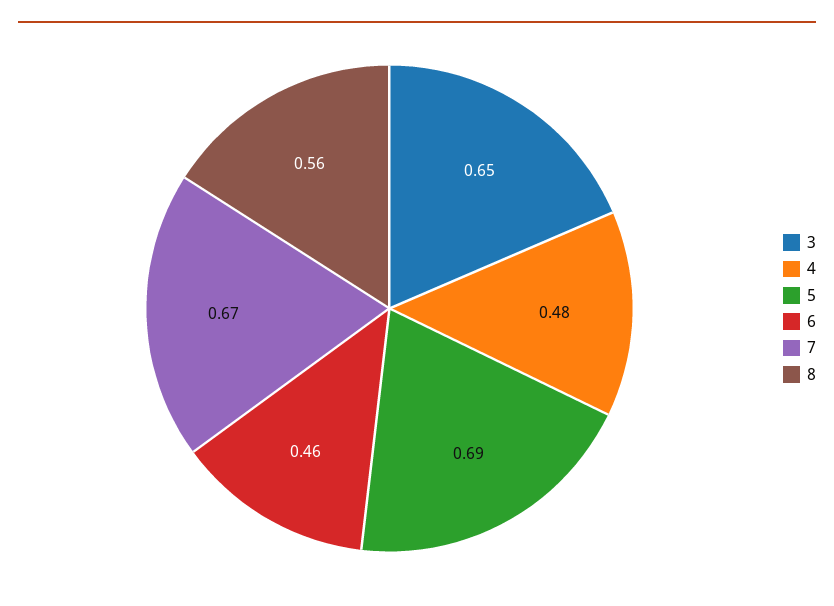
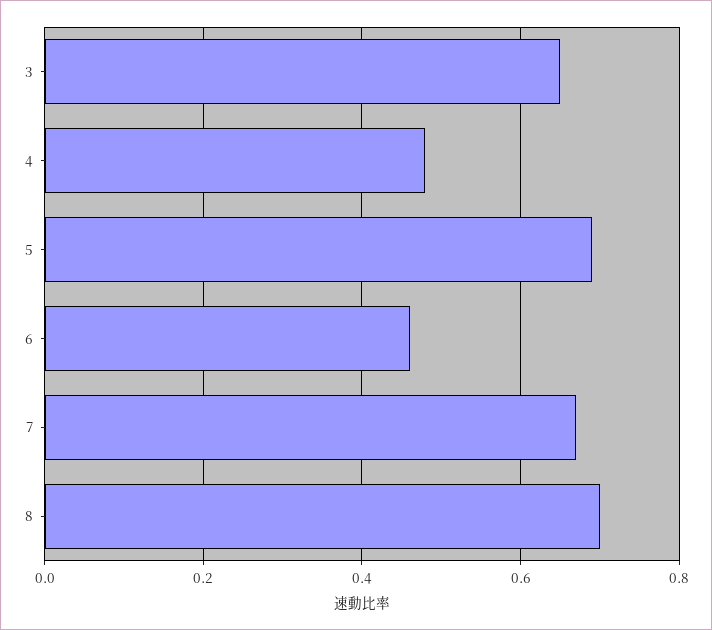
  {
    "3": 0.65,
    "4": 0.48,
    "5": 0.69,
    "6": 0.46,
    "7": 0.67,
-   "8": 0.56
+   "8": 0.7
  }

